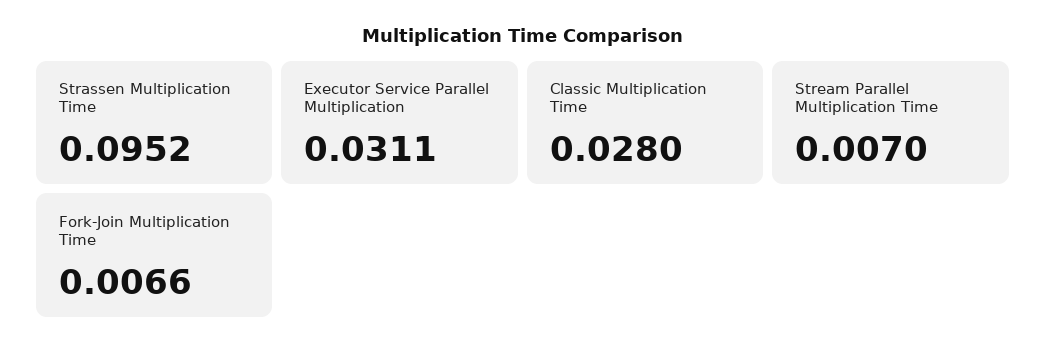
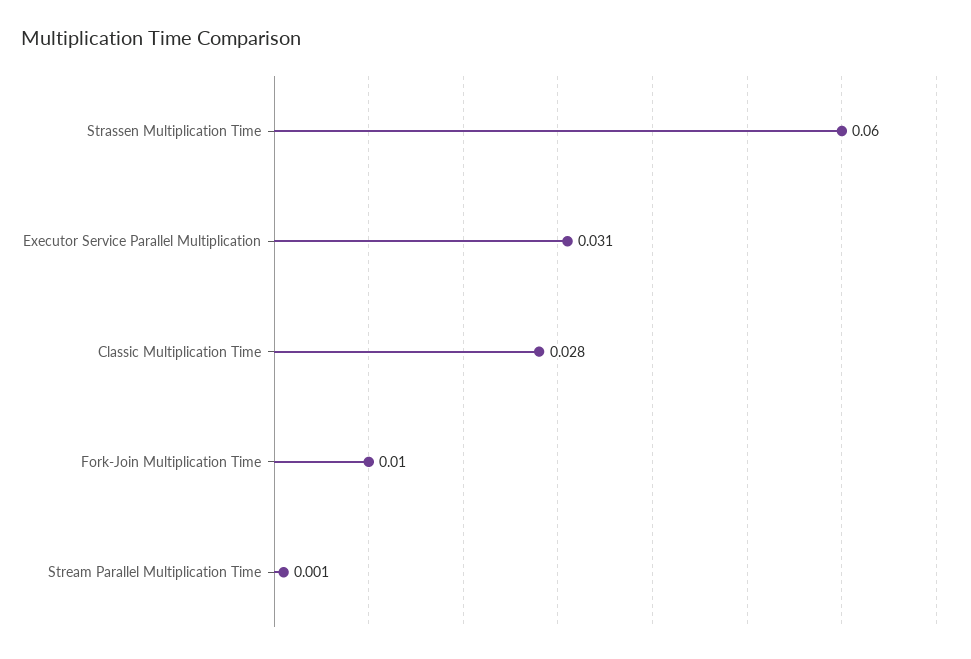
  {
-   "Strassen Multiplication Time": 0.0952,
+   "Strassen Multiplication Time": 0.06,
    "Executor Service Parallel Multiplication": 0.0311,
    "Classic Multiplication Time": 0.028,
-   "Stream Parallel Multiplication Time": 0.007,
+   "Stream Parallel Multiplication Time": 0.001,
-   "Fork-Join Multiplication Time": 0.0066
+   "Fork-Join Multiplication Time": 0.01
  }

